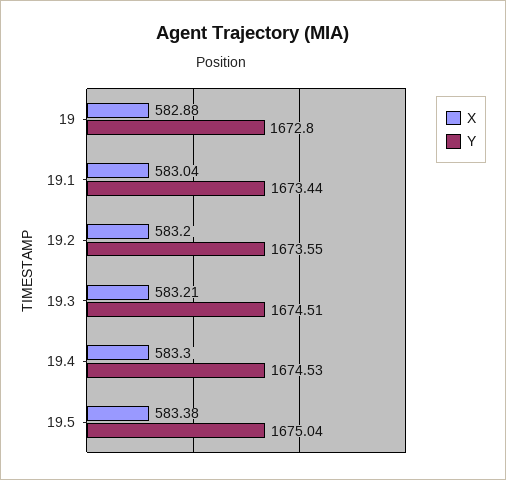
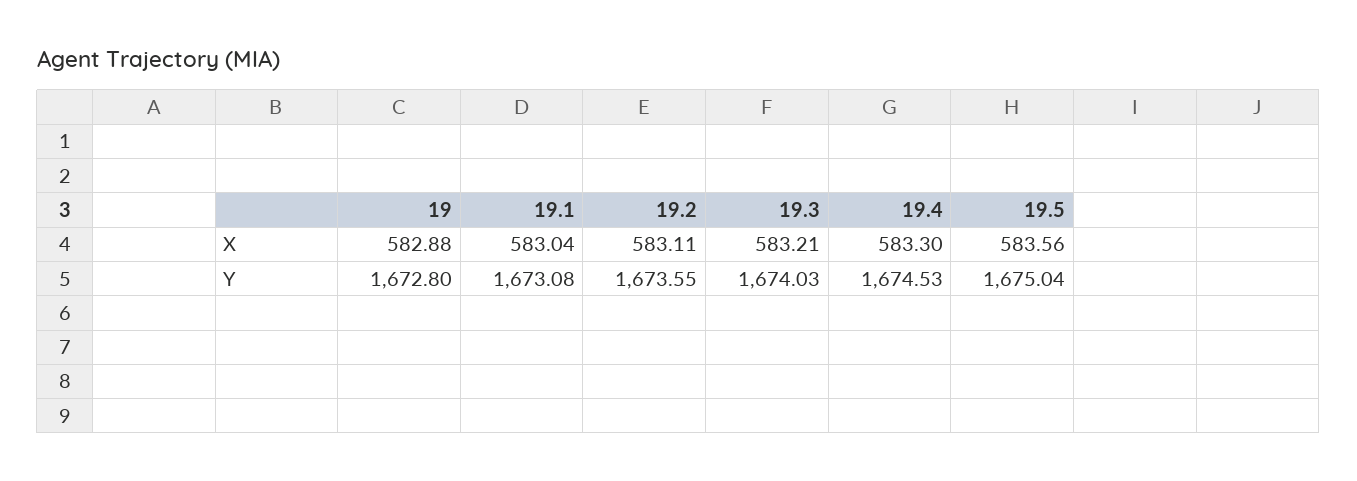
  {
    "X": {
      "19": 582.88,
      "19.1": 583.04,
-     "19.2": 583.2,
+     "19.2": 583.11,
      "19.3": 583.21,
      "19.4": 583.3,
-     "19.5": 583.38
+     "19.5": 583.56
    },
    "Y": {
      "19": 1672.8,
-     "19.1": 1673.44,
+     "19.1": 1673.08,
      "19.2": 1673.55,
-     "19.3": 1674.51,
+     "19.3": 1674.03,
      "19.4": 1674.53,
      "19.5": 1675.04
    }
  }

